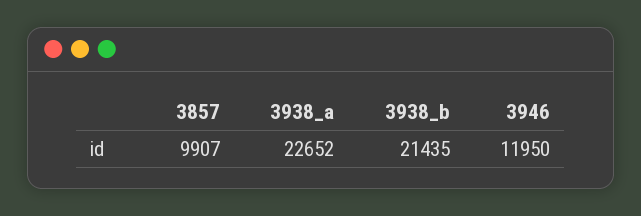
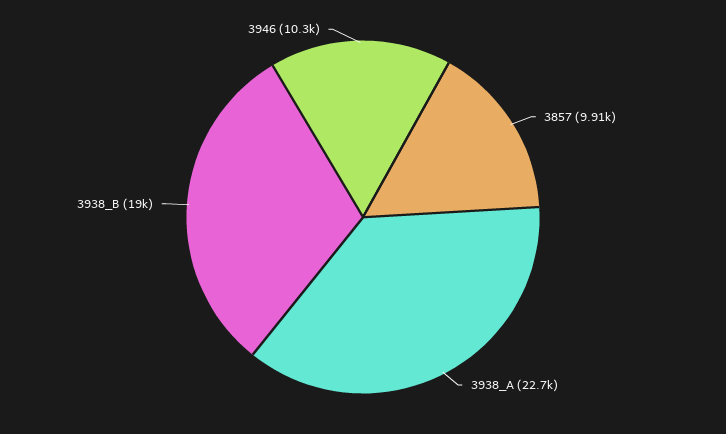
  {
    "3857": 9907,
    "3938_a": 22652,
-   "3938_b": 21435,
+   "3938_b": 19000,
-   "3946": 11950
+   "3946": 10300
  }

